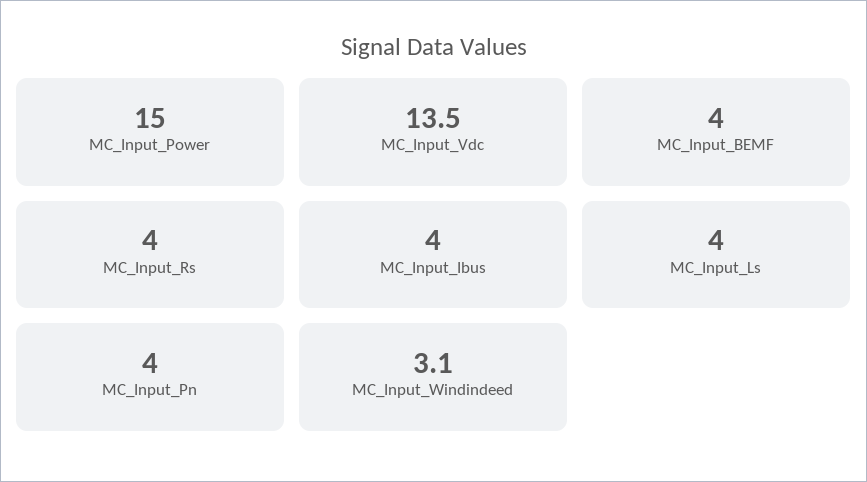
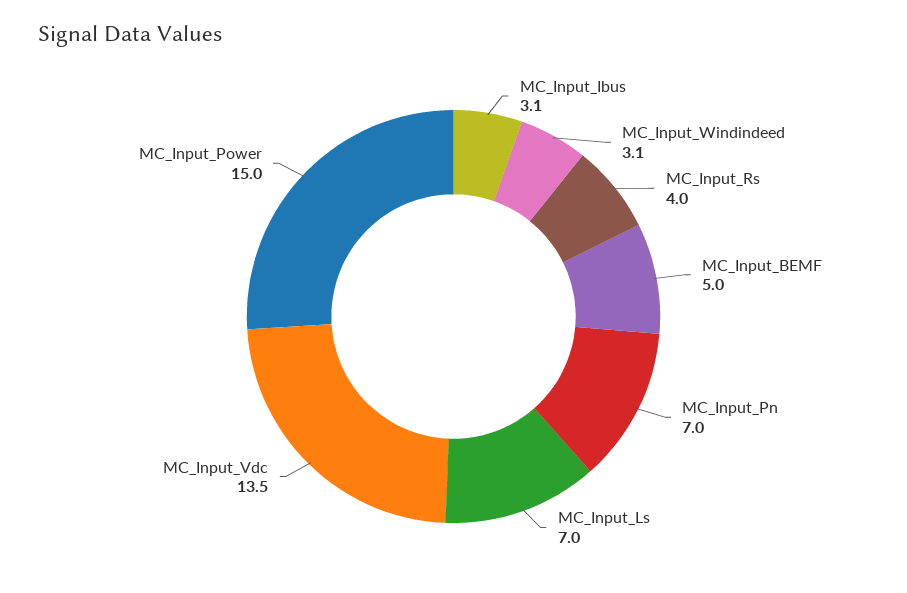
  {
    "MC_Input_Power": 15,
    "MC_Input_Vdc": 13.5,
-   "MC_Input_BEMF": 4,
+   "MC_Input_BEMF": 5,
    "MC_Input_Rs": 4,
-   "MC_Input_Ibus": 4,
+   "MC_Input_Ibus": 3.1,
-   "MC_Input_Ls": 4,
+   "MC_Input_Ls": 7,
-   "MC_Input_Pn": 4,
+   "MC_Input_Pn": 7,
    "MC_Input_Windindeed": 3.1
  }

